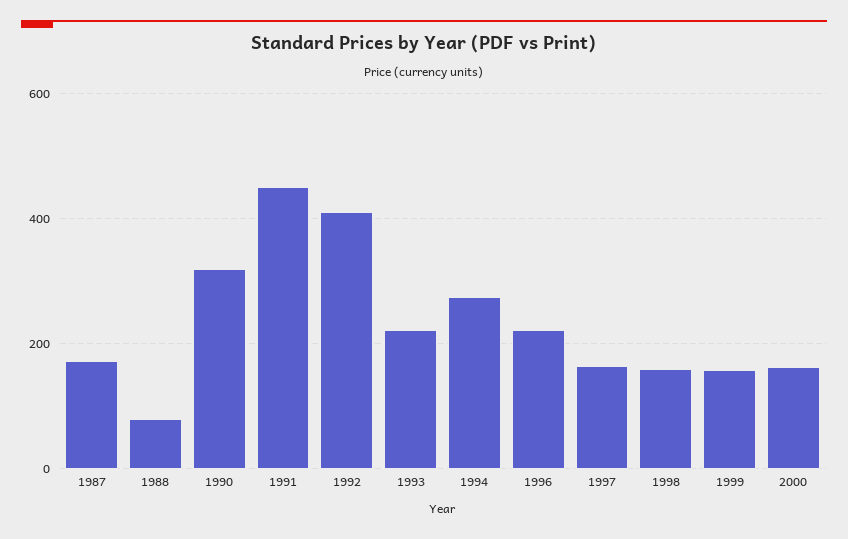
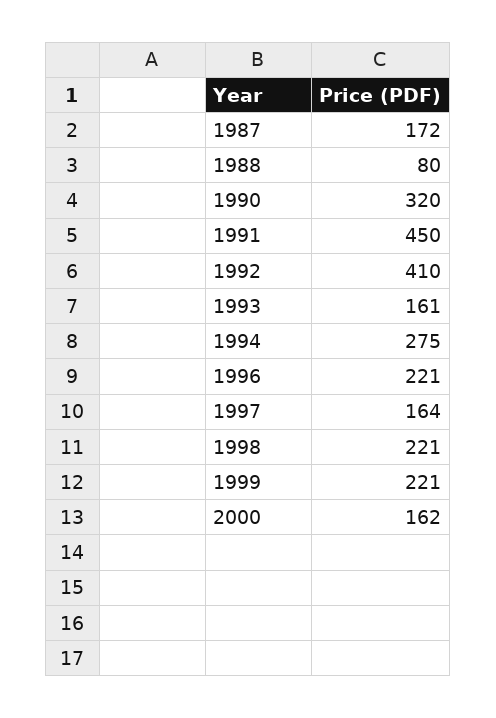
  {
    "1987": 172,
    "1988": 80,
    "1990": 320,
    "1991": 450,
    "1992": 410,
-   "1993": 220,
+   "1993": 161,
    "1994": 275,
    "1996": 221,
    "1997": 164,
-   "1998": 160,
+   "1998": 221,
-   "1999": 160,
+   "1999": 221,
    "2000": 162
  }

